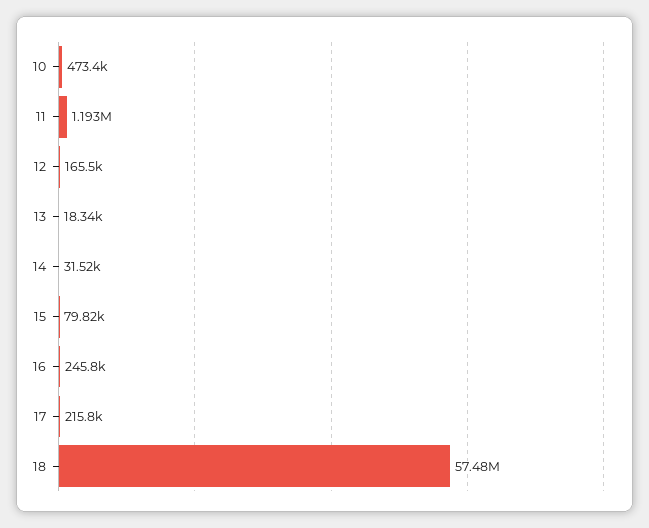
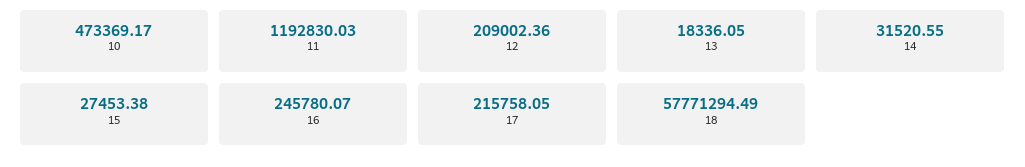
  {
    "10": 473369.17,
    "11": 1192830.03,
-   "12": 165500,
+   "12": 209002.36,
    "13": 18336.05,
    "14": 31520.55,
-   "15": 79820,
+   "15": 27453.38,
    "16": 245780.07,
    "17": 215758.05,
-   "18": 57480000
+   "18": 57771294.49
  }

